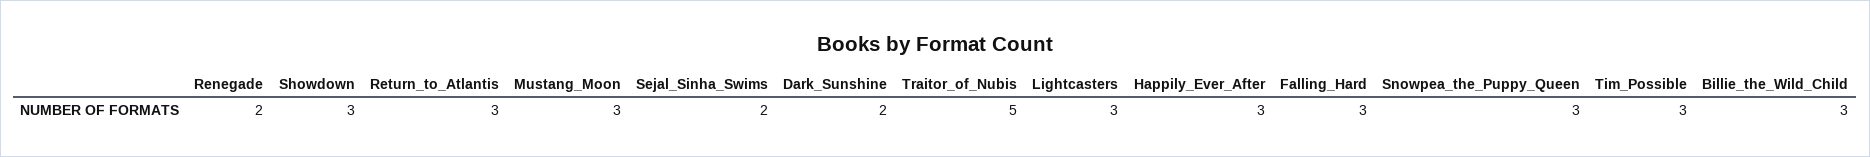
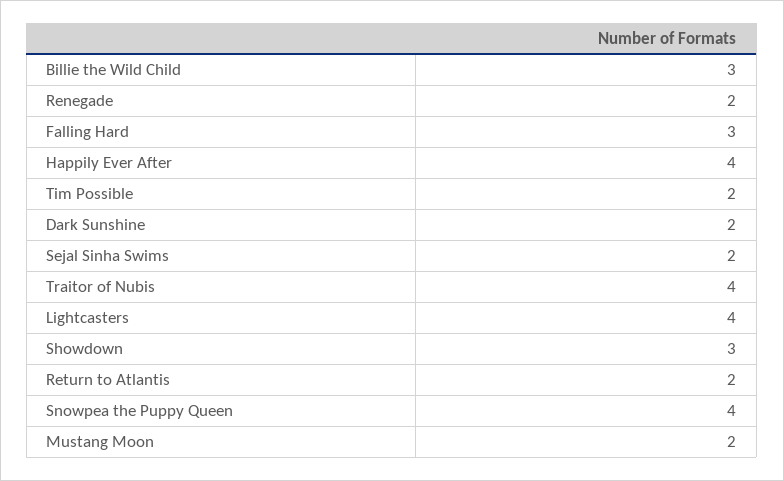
  {
    "Renegade": 2,
    "Showdown": 3,
-   "Return_to_Atlantis": 3,
+   "Return_to_Atlantis": 2,
-   "Mustang_Moon": 3,
+   "Mustang_Moon": 2,
    "Sejal_Sinha_Swims": 2,
    "Dark_Sunshine": 2,
-   "Traitor_of_Nubis": 5,
+   "Traitor_of_Nubis": 4,
-   "Lightcasters": 3,
+   "Lightcasters": 4,
-   "Happily_Ever_After": 3,
+   "Happily_Ever_After": 4,
    "Falling_Hard": 3,
-   "Snowpea_the_Puppy_Queen": 3,
+   "Snowpea_the_Puppy_Queen": 4,
-   "Tim_Possible": 3,
+   "Tim_Possible": 2,
    "Billie_the_Wild_Child": 3
  }

